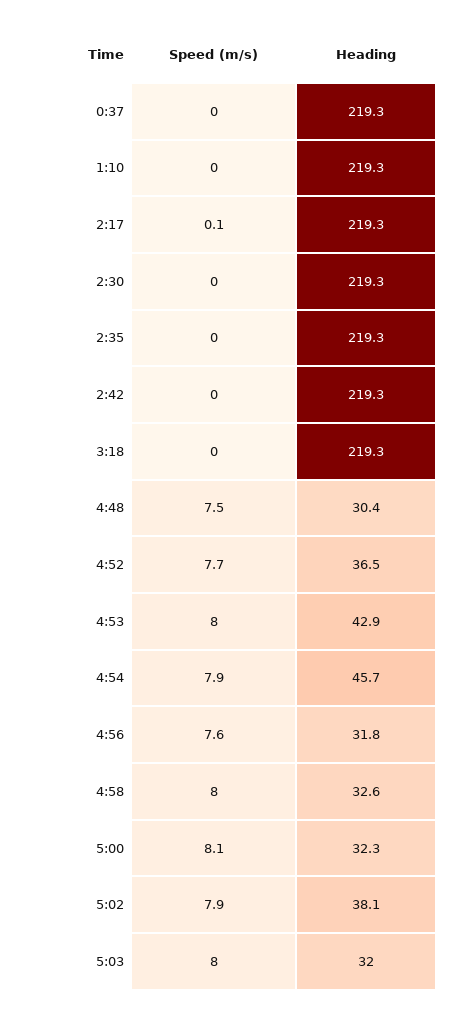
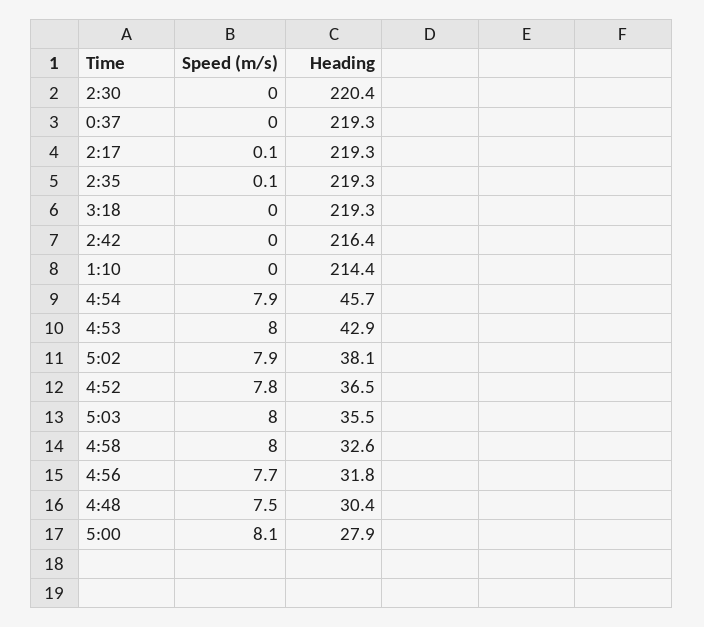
  {
    "Speed (m/s)": {
      "0:37": 0,
      "1:10": 0,
      "2:17": 0.1,
      "2:30": 0,
-     "2:35": 0,
+     "2:35": 0.1,
      "2:42": 0,
      "3:18": 0,
      "4:48": 7.5,
-     "4:52": 7.7,
+     "4:52": 7.8,
      "4:53": 8,
      "4:54": 7.9,
-     "4:56": 7.6,
+     "4:56": 7.7,
      "4:58": 8,
      "5:00": 8.1,
      "5:02": 7.9,
      "5:03": 8
    },
    "Heading": {
      "0:37": 219.3,
-     "1:10": 219.3,
+     "1:10": 214.4,
      "2:17": 219.3,
-     "2:30": 219.3,
+     "2:30": 220.4,
      "2:35": 219.3,
-     "2:42": 219.3,
+     "2:42": 216.4,
      "3:18": 219.3,
      "4:48": 30.4,
      "4:52": 36.5,
      "4:53": 42.9,
      "4:54": 45.7,
      "4:56": 31.8,
      "4:58": 32.6,
-     "5:00": 32.3,
+     "5:00": 27.9,
      "5:02": 38.1,
-     "5:03": 32
+     "5:03": 35.5
    }
  }

